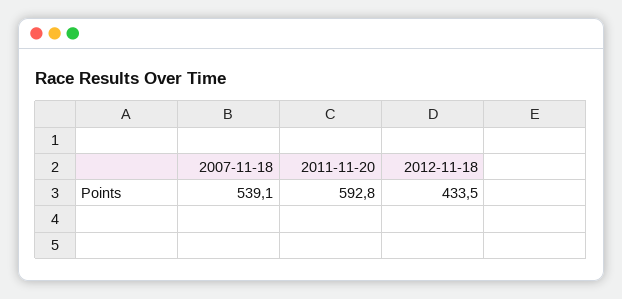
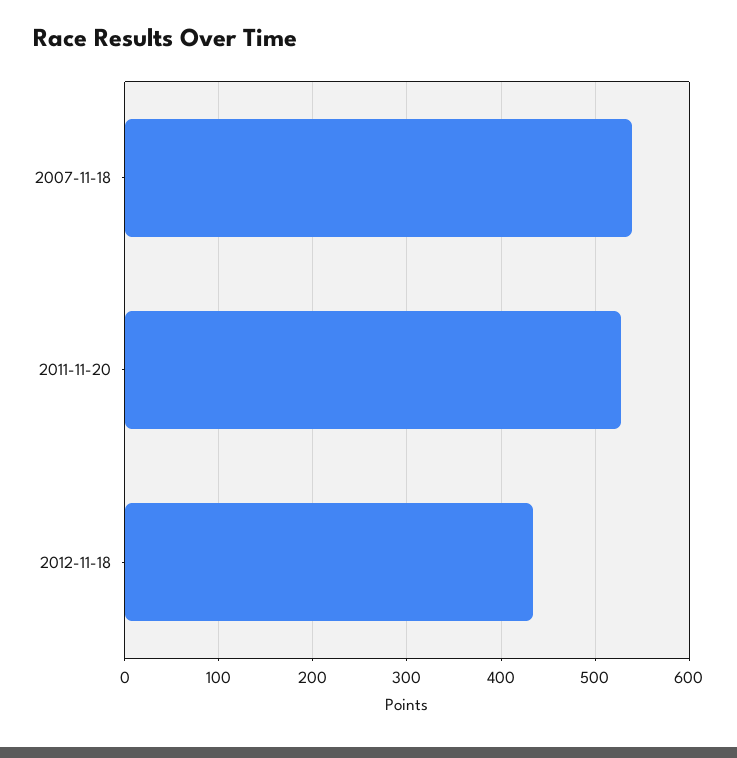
  {
    "2007-11-18": 539.1,
-   "2011-11-20": 592.8,
+   "2011-11-20": 530,
    "2012-11-18": 433.5
  }

